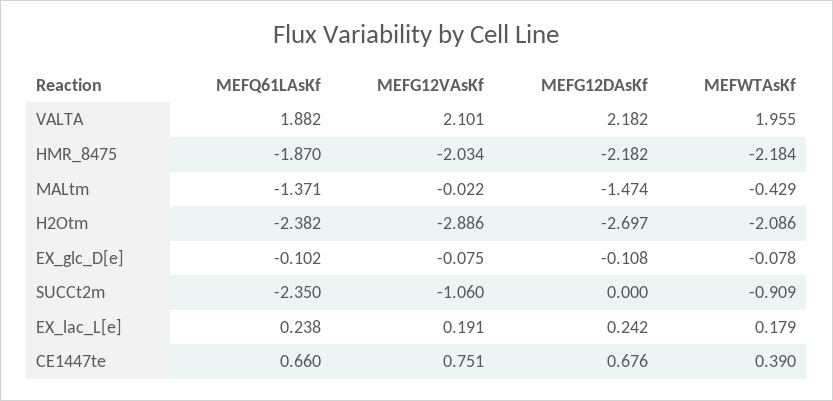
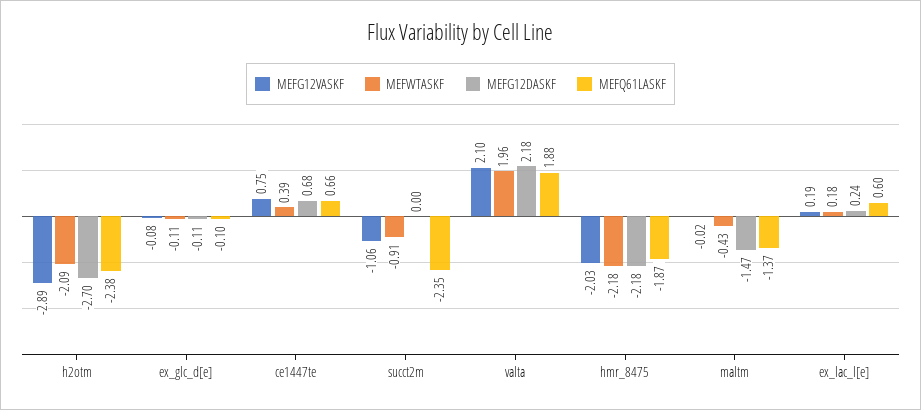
  {
    "MEFQ61LAsKf": {
      "VALTA": 1.882,
      "HMR_8475": -1.87,
      "MALtm": -1.371,
      "H2Otm": -2.382,
      "EX_glc_D[e]": -0.102,
      "SUCCt2m": -2.35,
-     "EX_lac_L[e]": 0.238,
+     "EX_lac_L[e]": 0.6,
      "CE1447te": 0.66
    },
    "MEFG12VAsKf": {
      "VALTA": 2.101,
      "HMR_8475": -2.034,
      "MALtm": -0.022,
      "H2Otm": -2.886,
      "EX_glc_D[e]": -0.075,
      "SUCCt2m": -1.06,
      "EX_lac_L[e]": 0.191,
      "CE1447te": 0.751
    },
    "MEFG12DAsKf": {
      "VALTA": 2.182,
      "HMR_8475": -2.182,
      "MALtm": -1.474,
      "H2Otm": -2.697,
      "EX_glc_D[e]": -0.108,
      "SUCCt2m": 0,
      "EX_lac_L[e]": 0.242,
      "CE1447te": 0.676
    },
    "MEFWTAsKf": {
      "VALTA": 1.955,
      "HMR_8475": -2.184,
      "MALtm": -0.429,
      "H2Otm": -2.086,
-     "EX_glc_D[e]": -0.078,
+     "EX_glc_D[e]": -0.11,
      "SUCCt2m": -0.909,
      "EX_lac_L[e]": 0.179,
      "CE1447te": 0.39
    }
  }

